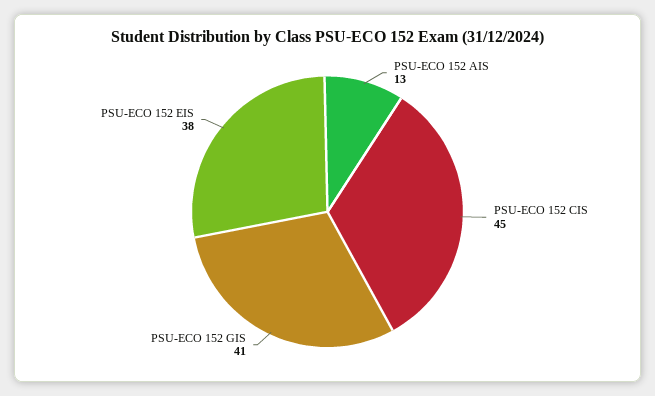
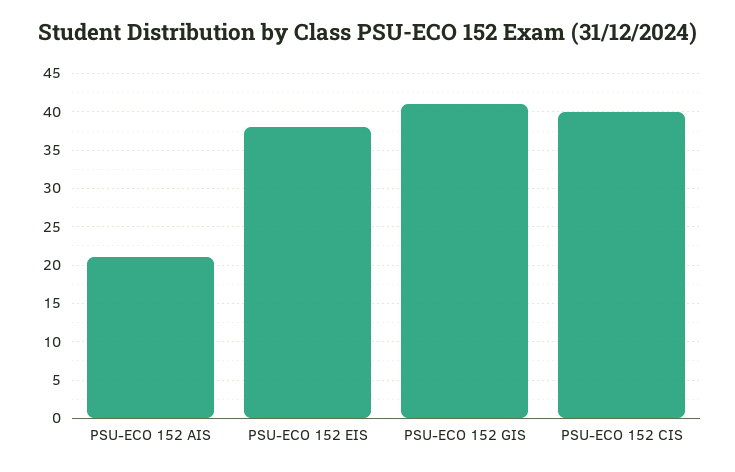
  {
-   "PSU-ECO 152 AIS": 13,
+   "PSU-ECO 152 AIS": 21,
-   "PSU-ECO 152 CIS": 45,
+   "PSU-ECO 152 CIS": 40,
    "PSU-ECO 152 GIS": 41,
    "PSU-ECO 152 EIS": 38
  }

